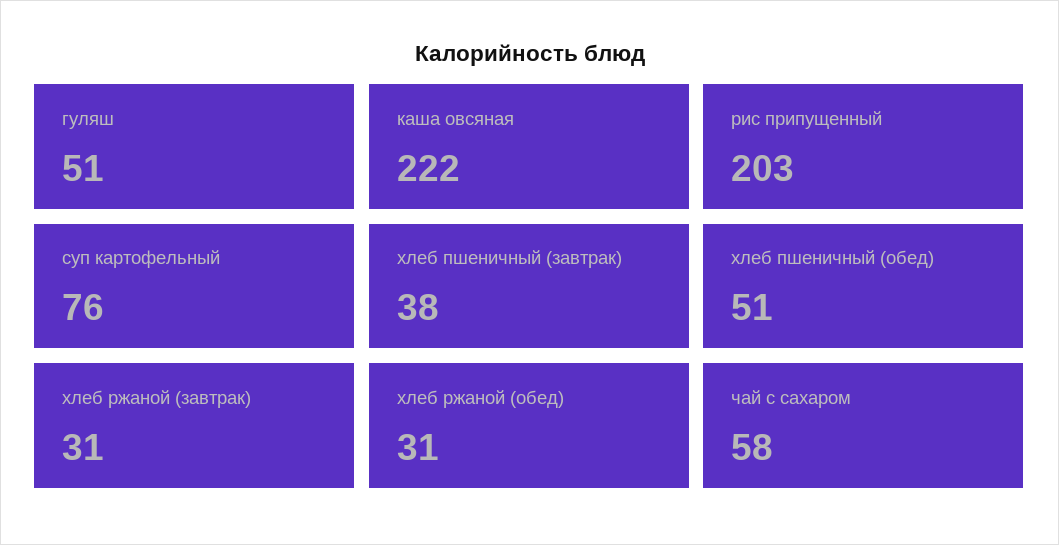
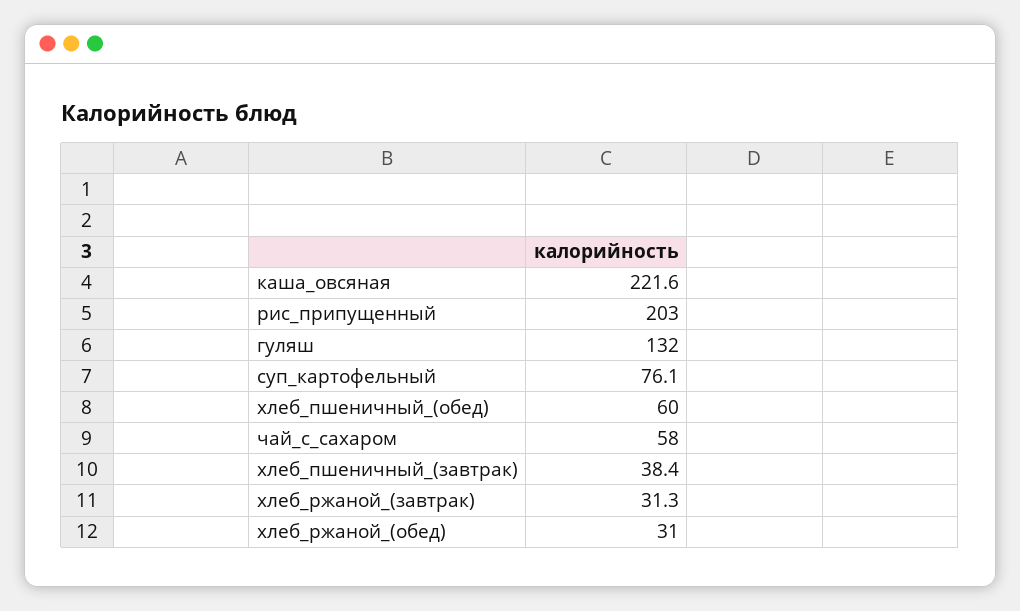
  {
-   "гуляш": 51,
+   "гуляш": 132,
    "каша овсяная": 221.6,
    "рис припущенный": 203,
    "суп картофельный": 76.1,
    "хлеб пшеничный (завтрак)": 38.4,
-   "хлеб пшеничный (обед)": 51,
+   "хлеб пшеничный (обед)": 60,
    "хлеб ржаной (завтрак)": 31.3,
    "хлеб ржаной (обед)": 31,
    "чай с сахаром": 58
  }

